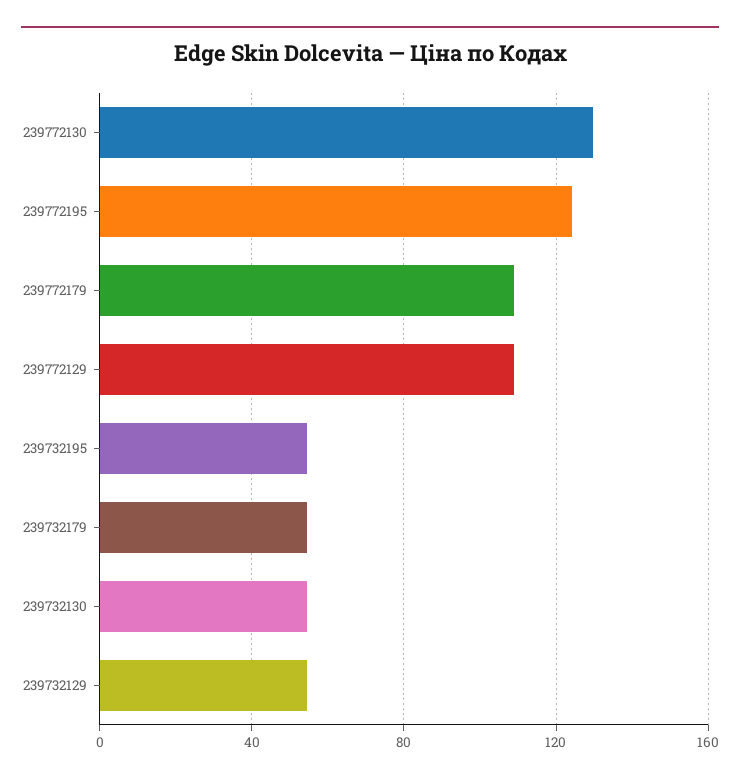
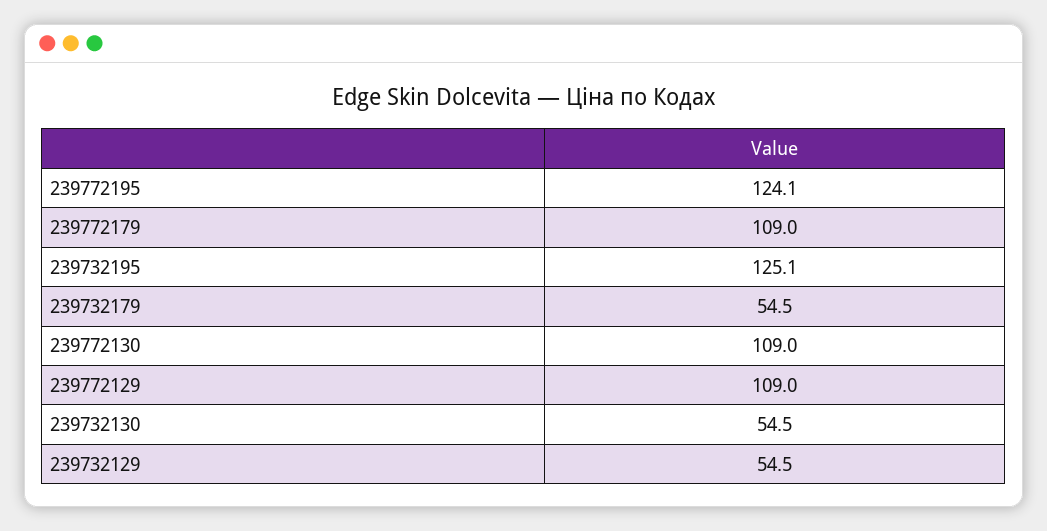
  {
-   "239772130": 130,
+   "239772130": 109,
    "239772195": 124.1,
    "239772179": 109,
    "239772129": 109,
-   "239732195": 55,
+   "239732195": 125.1,
    "239732179": 54.5,
    "239732130": 54.5,
    "239732129": 54.5
  }

